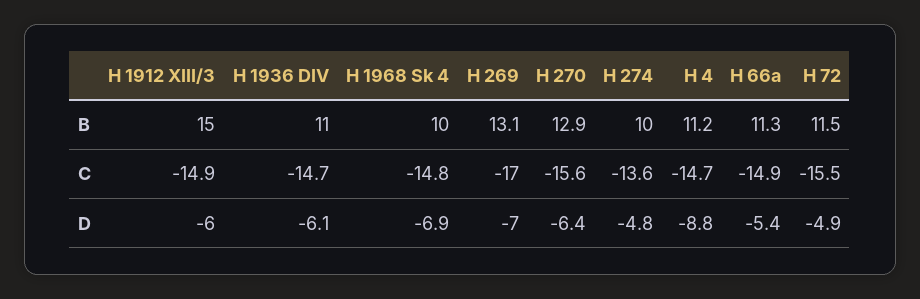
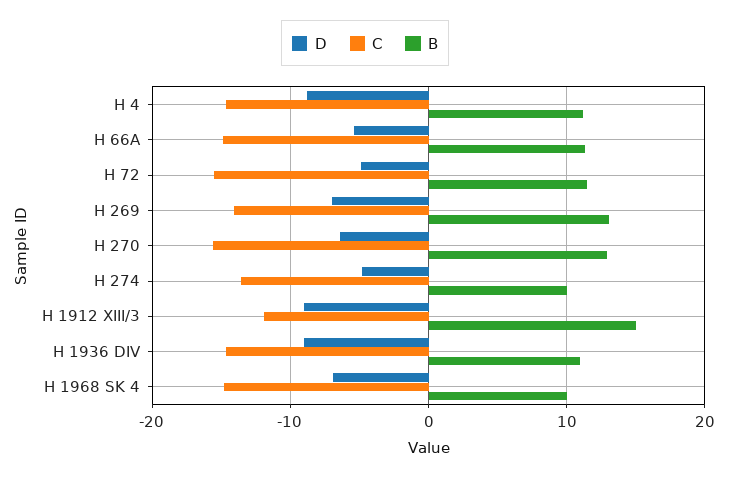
  {
    "B": {
      "H 1912 XIII/3": 15,
      "H 1936 DIV": 11,
      "H 1968 Sk 4": 10,
      "H 269": 13.1,
      "H 270": 12.9,
      "H 274": 10,
      "H 4": 11.2,
      "H 66a": 11.3,
      "H 72": 11.5
    },
    "C": {
-     "H 1912 XIII/3": -14.9,
+     "H 1912 XIII/3": -12,
      "H 1936 DIV": -14.7,
      "H 1968 Sk 4": -14.8,
-     "H 269": -17,
+     "H 269": -14,
      "H 270": -15.6,
      "H 274": -13.6,
      "H 4": -14.7,
      "H 66a": -14.9,
      "H 72": -15.5
    },
    "D": {
-     "H 1912 XIII/3": -6,
+     "H 1912 XIII/3": -9,
-     "H 1936 DIV": -6.1,
+     "H 1936 DIV": -9,
      "H 1968 Sk 4": -6.9,
      "H 269": -7,
      "H 270": -6.4,
      "H 274": -4.8,
      "H 4": -8.8,
      "H 66a": -5.4,
      "H 72": -4.9
    }
  }

